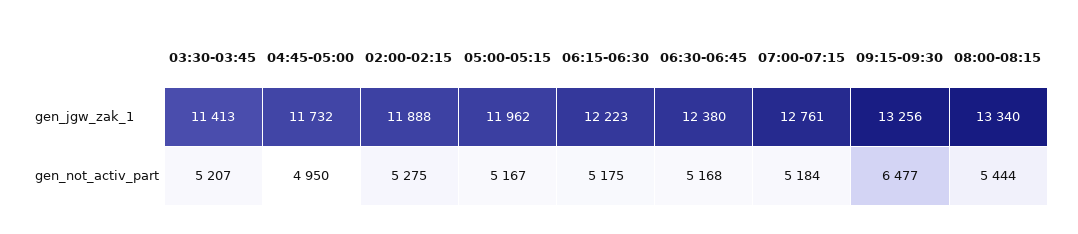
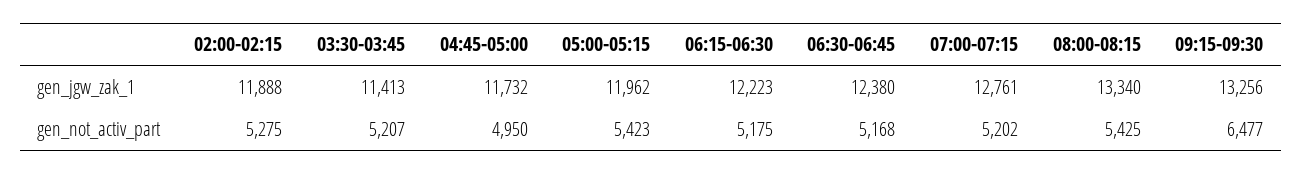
  {
    "03:30-03:45": {
      "gen_jgw_zak_1": 11413,
      "gen_not_activ_part": 5207
    },
    "04:45-05:00": {
      "gen_jgw_zak_1": 11732,
      "gen_not_activ_part": 4950
    },
    "02:00-02:15": {
      "gen_jgw_zak_1": 11888,
      "gen_not_activ_part": 5275
    },
    "05:00-05:15": {
      "gen_jgw_zak_1": 11962,
-     "gen_not_activ_part": 5167
+     "gen_not_activ_part": 5423
    },
    "06:15-06:30": {
      "gen_jgw_zak_1": 12223,
      "gen_not_activ_part": 5175
    },
    "06:30-06:45": {
      "gen_jgw_zak_1": 12380,
      "gen_not_activ_part": 5168
    },
    "07:00-07:15": {
      "gen_jgw_zak_1": 12761,
-     "gen_not_activ_part": 5184
+     "gen_not_activ_part": 5202
    },
    "09:15-09:30": {
      "gen_jgw_zak_1": 13256,
      "gen_not_activ_part": 6477
    },
    "08:00-08:15": {
      "gen_jgw_zak_1": 13340,
-     "gen_not_activ_part": 5444
+     "gen_not_activ_part": 5425
    }
  }

